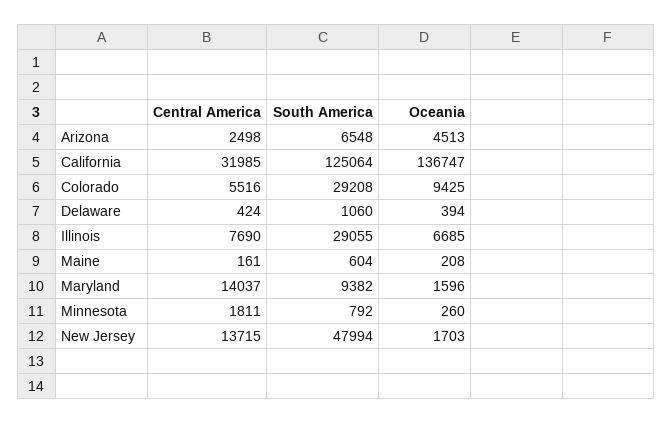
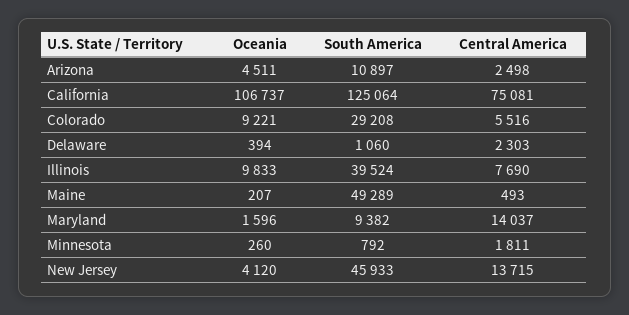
  {
    "Central America": {
      "Arizona": 2498,
-     "California": 31985,
+     "California": 75081,
      "Colorado": 5516,
-     "Delaware": 424,
+     "Delaware": 2303,
      "Illinois": 7690,
-     "Maine": 161,
+     "Maine": 493,
      "Maryland": 14037,
      "Minnesota": 1811,
      "New Jersey": 13715
    },
    "South America": {
-     "Arizona": 6548,
+     "Arizona": 10897,
      "California": 125064,
      "Colorado": 29208,
      "Delaware": 1060,
-     "Illinois": 29055,
+     "Illinois": 39524,
-     "Maine": 604,
+     "Maine": 49289,
      "Maryland": 9382,
      "Minnesota": 792,
-     "New Jersey": 47994
+     "New Jersey": 45933
    },
    "Oceania": {
-     "Arizona": 4513,
+     "Arizona": 4511,
-     "California": 136747,
+     "California": 106737,
-     "Colorado": 9425,
+     "Colorado": 9221,
      "Delaware": 394,
-     "Illinois": 6685,
+     "Illinois": 9833,
-     "Maine": 208,
+     "Maine": 207,
      "Maryland": 1596,
      "Minnesota": 260,
-     "New Jersey": 1703
+     "New Jersey": 4120
    }
  }

